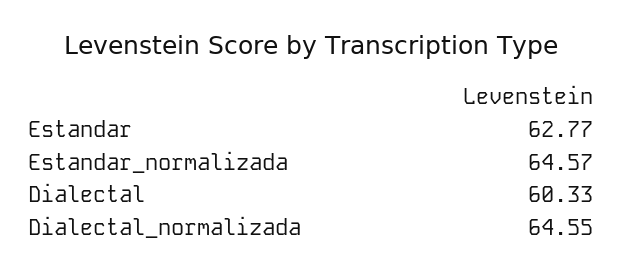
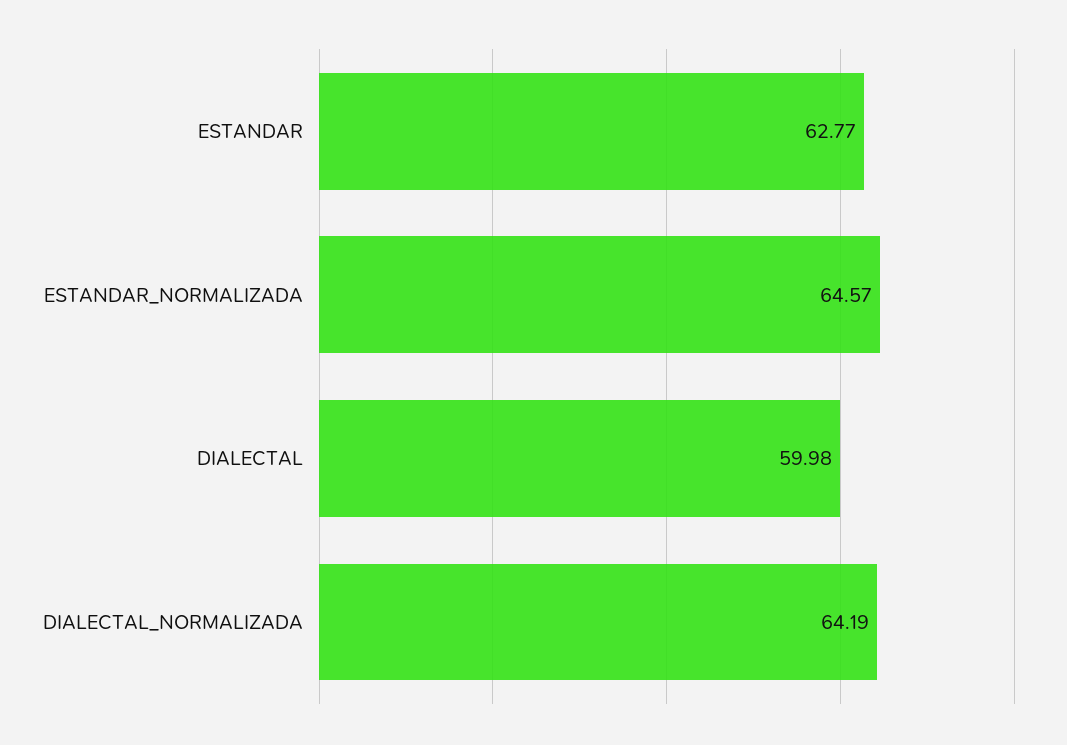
  {
    "Estandar": 62.77,
    "Estandar_normalizada": 64.57,
-   "Dialectal": 60.33,
+   "Dialectal": 59.98,
-   "Dialectal_normalizada": 64.55
+   "Dialectal_normalizada": 64.19
  }

